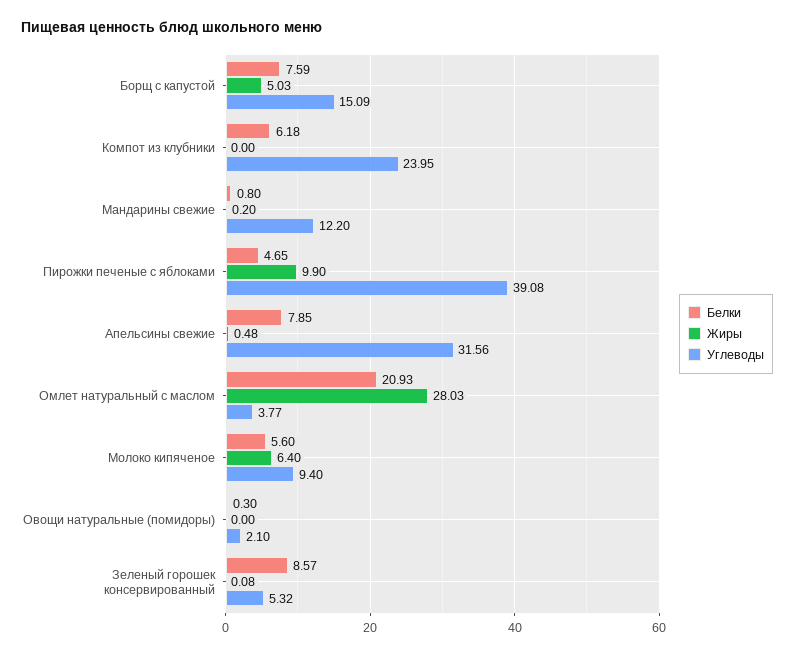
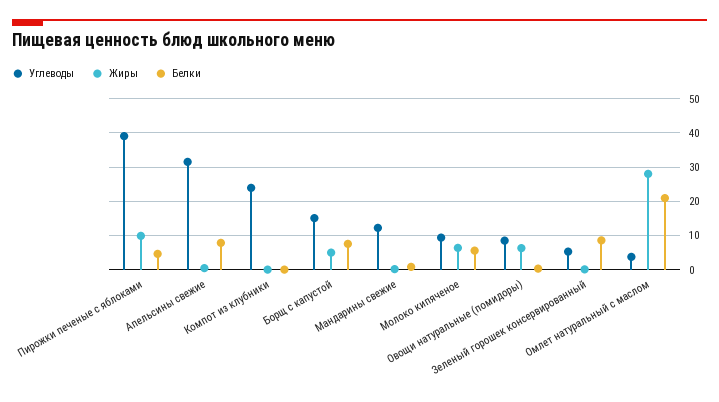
  {
    "Белки": {
      "Борщ с капустой": 7.59,
-     "Компот из клубники": 6.18,
+     "Компот из клубники": 0,
      "Мандарины свежие": 0.8,
      "Пирожки печеные с яблоками": 4.65,
      "Апельсины свежие": 7.85,
      "Омлет натуральный с маслом": 20.93,
      "Молоко кипяченое": 5.6,
      "Овощи натуральные (помидоры)": 0.3,
      "Зеленый горошек консервированный": 8.57
    },
    "Жиры": {
      "Борщ с капустой": 5.03,
      "Компот из клубники": 0,
      "Мандарины свежие": 0.2,
      "Пирожки печеные с яблоками": 9.9,
      "Апельсины свежие": 0.48,
      "Омлет натуральный с маслом": 28.03,
      "Молоко кипяченое": 6.4,
-     "Овощи натуральные (помидоры)": 0,
+     "Овощи натуральные (помидоры)": 6,
      "Зеленый горошек консервированный": 0.08
    },
    "Углеводы": {
      "Борщ с капустой": 15.09,
      "Компот из клубники": 23.95,
      "Мандарины свежие": 12.2,
      "Пирожки печеные с яблоками": 39.08,
      "Апельсины свежие": 31.56,
      "Омлет натуральный с маслом": 3.77,
      "Молоко кипяченое": 9.4,
-     "Овощи натуральные (помидоры)": 2.1,
+     "Овощи натуральные (помидоры)": 8,
      "Зеленый горошек консервированный": 5.32
    }
  }

